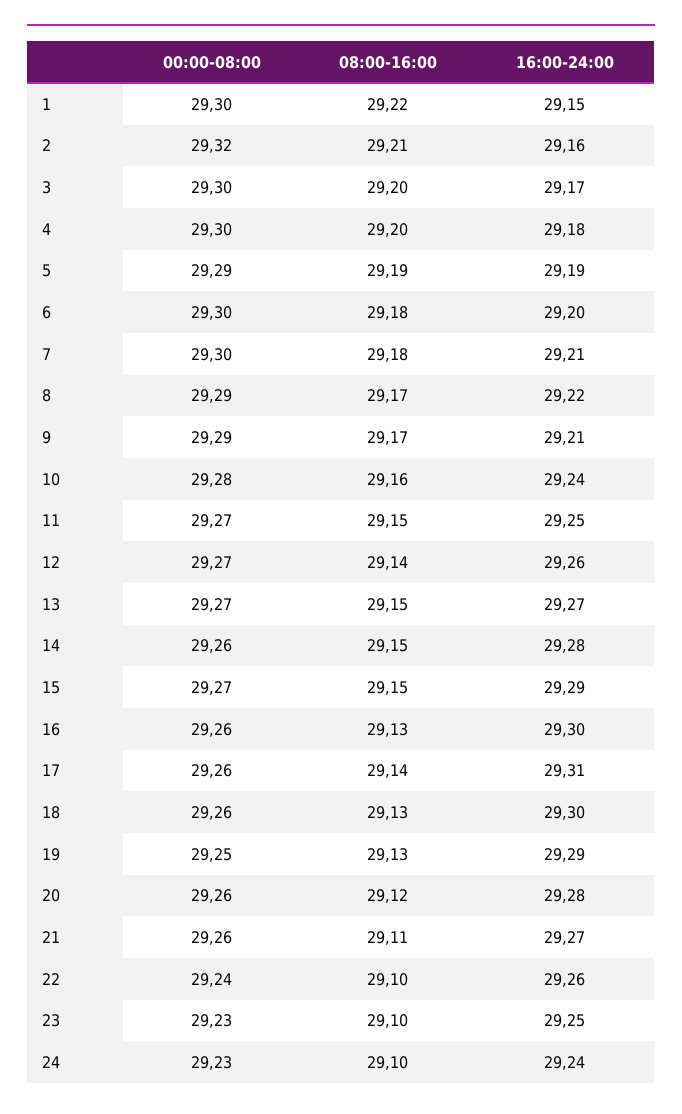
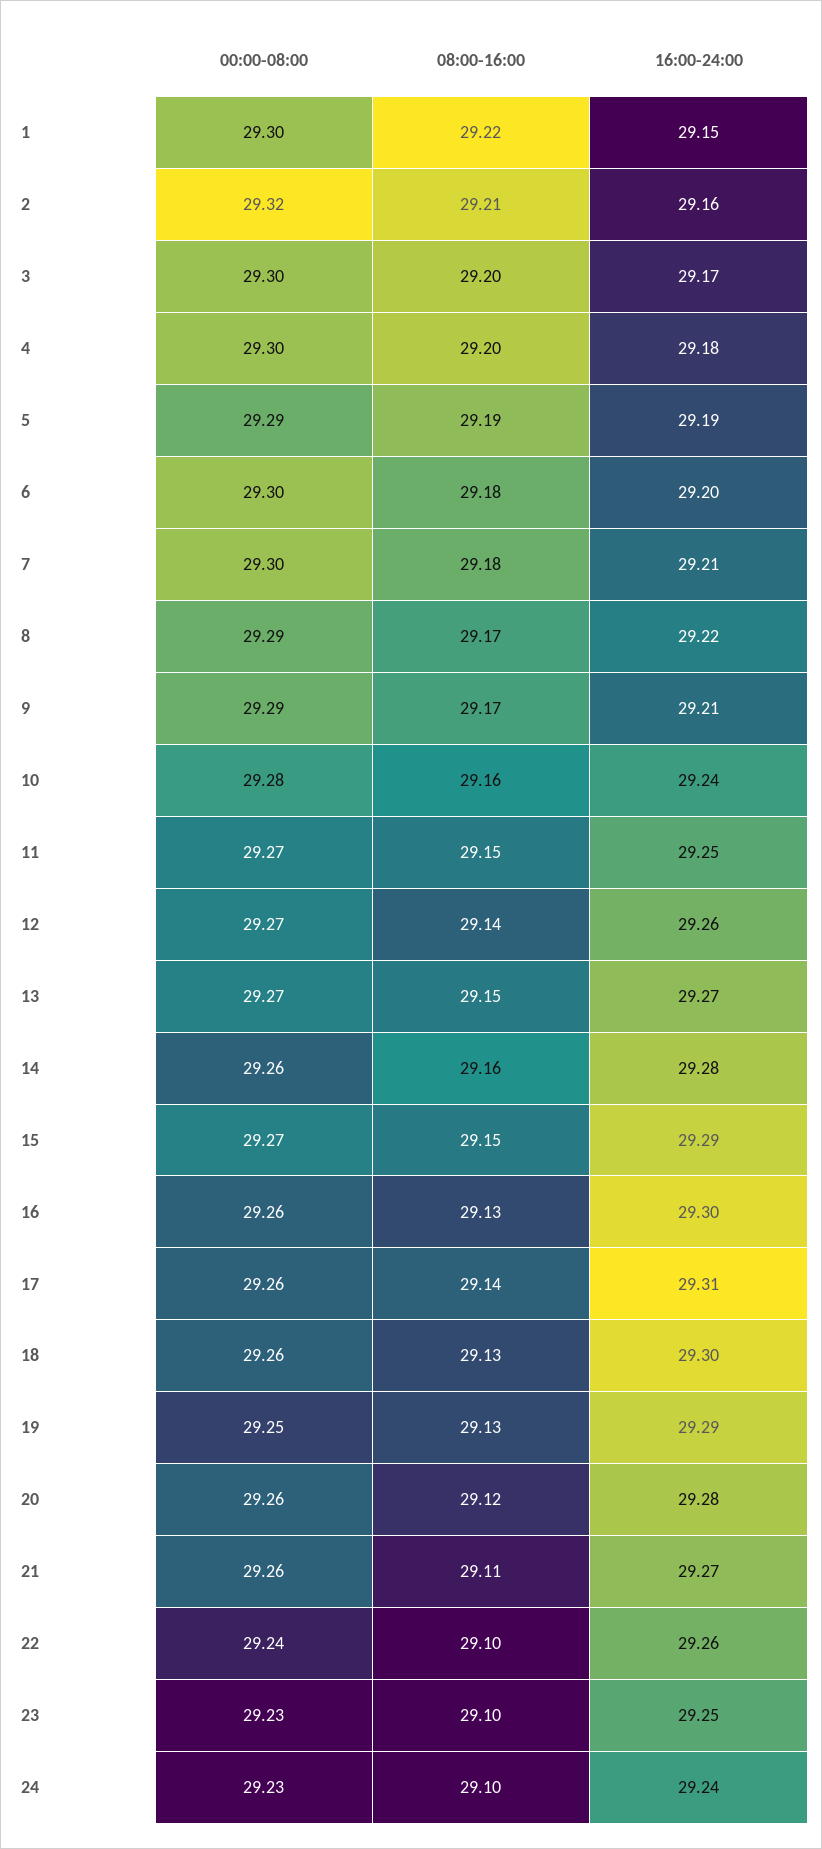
  {
    "00:00-08:00": {
      "1": 29.3,
      "2": 29.32,
      "3": 29.3,
      "4": 29.3,
      "5": 29.29,
      "6": 29.3,
      "7": 29.3,
      "8": 29.29,
      "9": 29.29,
      "10": 29.28,
      "11": 29.27,
      "12": 29.27,
      "13": 29.27,
      "14": 29.26,
      "15": 29.27,
      "16": 29.26,
      "17": 29.26,
      "18": 29.26,
      "19": 29.25,
      "20": 29.26,
      "21": 29.26,
      "22": 29.24,
      "23": 29.23,
      "24": 29.23
    },
    "08:00-16:00": {
      "1": 29.22,
      "2": 29.21,
      "3": 29.2,
      "4": 29.2,
      "5": 29.19,
      "6": 29.18,
      "7": 29.18,
      "8": 29.17,
      "9": 29.17,
      "10": 29.16,
      "11": 29.15,
      "12": 29.14,
      "13": 29.15,
-     "14": 29.15,
+     "14": 29.16,
      "15": 29.15,
      "16": 29.13,
      "17": 29.14,
      "18": 29.13,
      "19": 29.13,
      "20": 29.12,
      "21": 29.11,
      "22": 29.1,
      "23": 29.1,
      "24": 29.1
    },
    "16:00-24:00": {
      "1": 29.15,
      "2": 29.16,
      "3": 29.17,
      "4": 29.18,
      "5": 29.19,
      "6": 29.2,
      "7": 29.21,
      "8": 29.22,
      "9": 29.21,
      "10": 29.24,
      "11": 29.25,
      "12": 29.26,
      "13": 29.27,
      "14": 29.28,
      "15": 29.29,
      "16": 29.3,
      "17": 29.31,
      "18": 29.3,
      "19": 29.29,
      "20": 29.28,
      "21": 29.27,
      "22": 29.26,
      "23": 29.25,
      "24": 29.24
    }
  }

